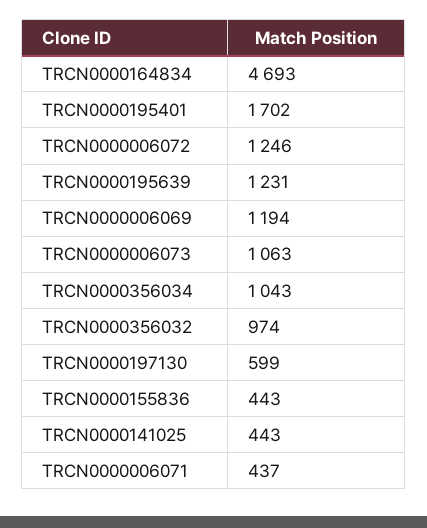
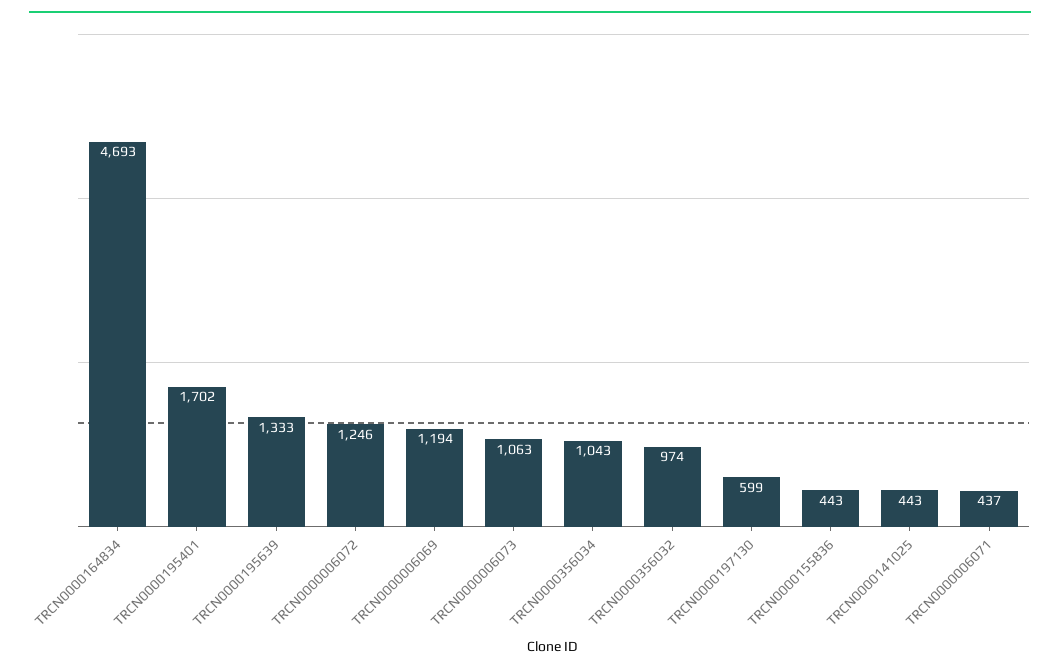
  {
    "TRCN0000164834": 4693,
    "TRCN0000195401": 1702,
    "TRCN0000006072": 1246,
-   "TRCN0000195639": 1231,
+   "TRCN0000195639": 1333,
    "TRCN0000006069": 1194,
    "TRCN0000006073": 1063,
    "TRCN0000356034": 1043,
    "TRCN0000356032": 974,
    "TRCN0000197130": 599,
    "TRCN0000155836": 443,
    "TRCN0000141025": 443,
    "TRCN0000006071": 437
  }

